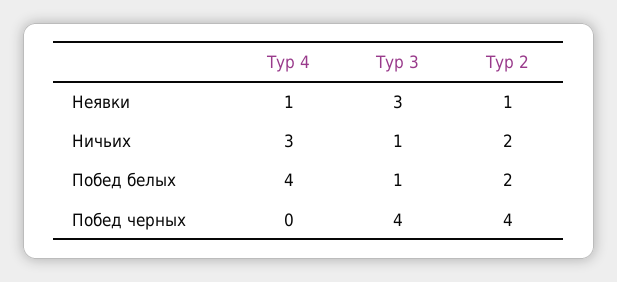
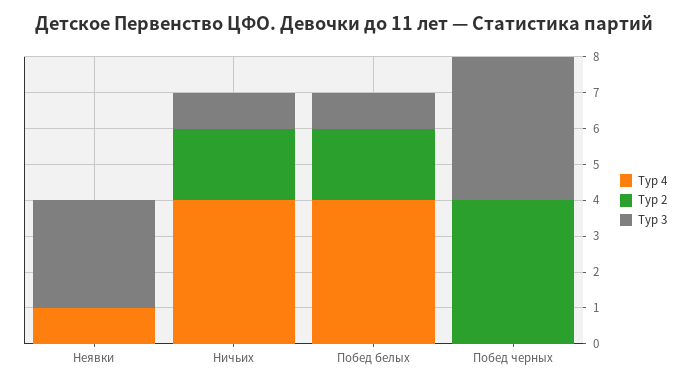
  {
    "Тур 4": {
      "Неявки": 1,
-     "Ничьих": 3,
+     "Ничьих": 4,
      "Побед белых": 4,
      "Побед черных": 0
    },
    "Тур 3": {
      "Неявки": 3,
      "Ничьих": 1,
      "Побед белых": 1,
      "Побед черных": 4
    },
    "Тур 2": {
-     "Неявки": 1,
+     "Неявки": 0,
      "Ничьих": 2,
      "Побед белых": 2,
      "Побед черных": 4
    }
  }

